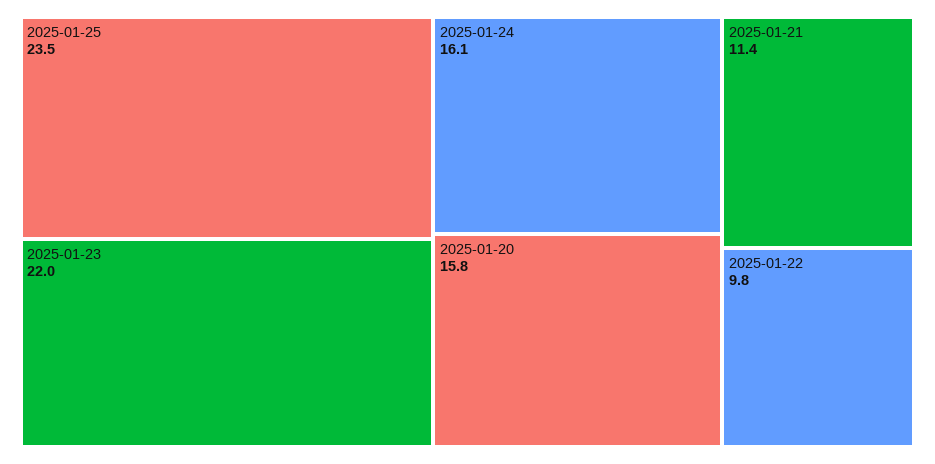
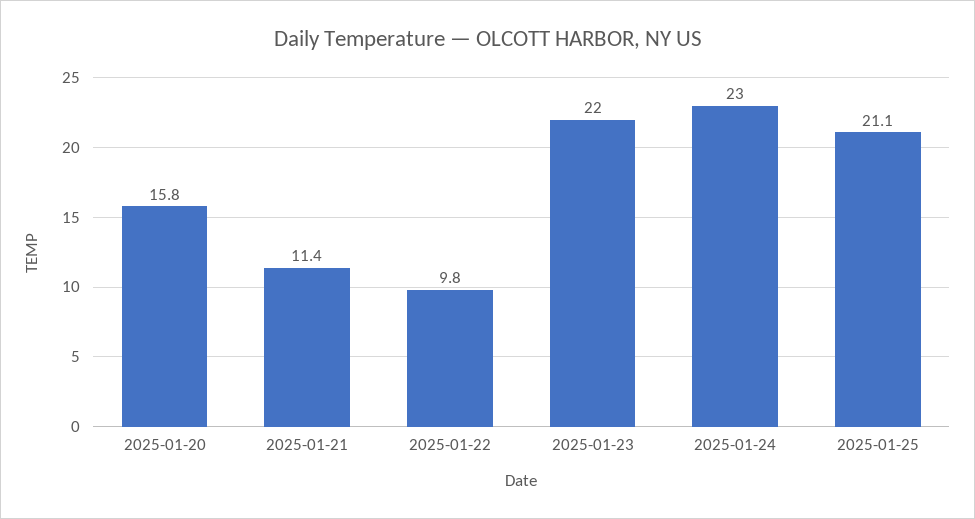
  {
-   "2025-01-25": 23.5,
+   "2025-01-25": 21.1,
    "2025-01-23": 22,
-   "2025-01-24": 16.1,
+   "2025-01-24": 23,
    "2025-01-20": 15.8,
    "2025-01-21": 11.4,
    "2025-01-22": 9.8
  }

